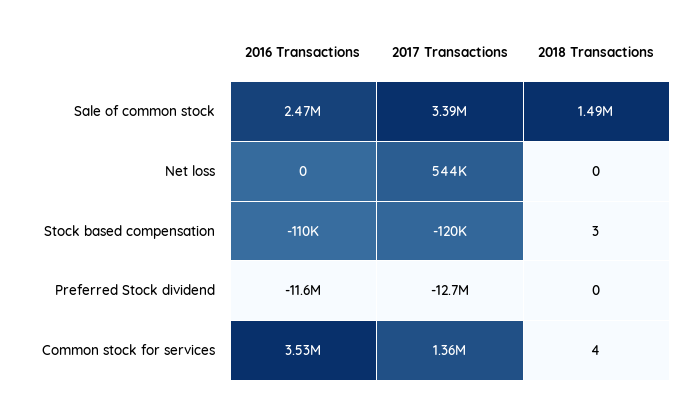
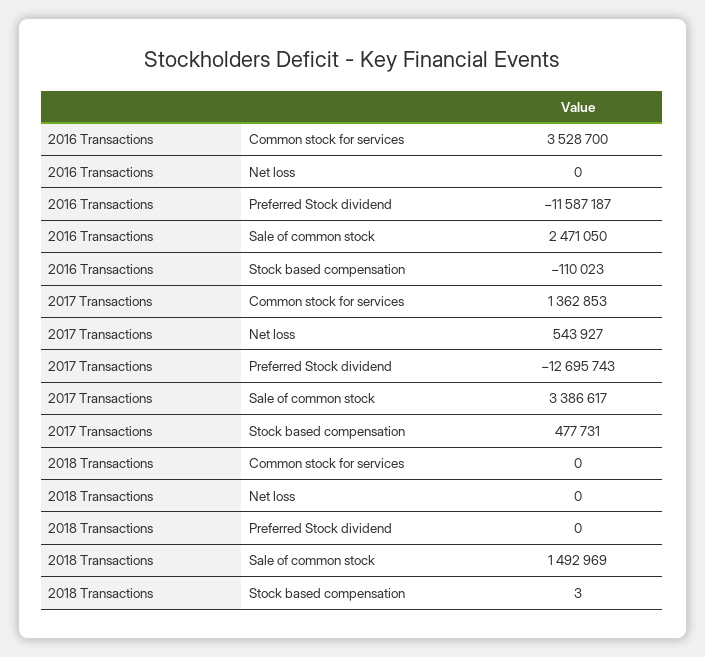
  {
    "2016 Transactions": {
      "Sale of common stock": 2471050,
      "Net loss": 0,
      "Stock based compensation": -110023,
      "Preferred Stock dividend": -11587187,
      "Common stock for services": 3528700
    },
    "2017 Transactions": {
      "Sale of common stock": 3386617,
      "Net loss": 543927,
-     "Stock based compensation": -120000,
+     "Stock based compensation": 477731,
      "Preferred Stock dividend": -12695743,
      "Common stock for services": 1362853
    },
    "2018 Transactions": {
      "Sale of common stock": 1492969,
      "Net loss": 0,
      "Stock based compensation": 3,
      "Preferred Stock dividend": 0,
-     "Common stock for services": 4
+     "Common stock for services": 0
    }
  }

